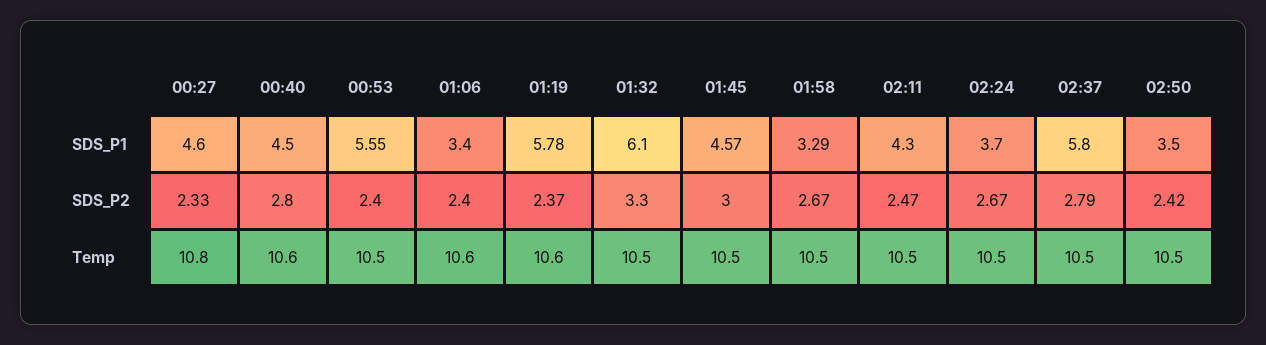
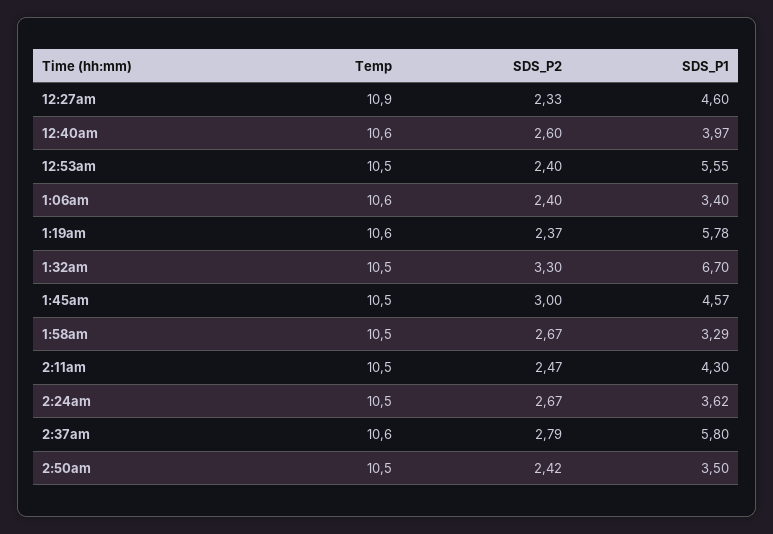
  {
    "00:27": {
      "SDS_P1": 4.6,
      "SDS_P2": 2.33,
-     "Temp": 10.8
+     "Temp": 10.9
    },
    "00:40": {
-     "SDS_P1": 4.5,
+     "SDS_P1": 3.97,
-     "SDS_P2": 2.8,
+     "SDS_P2": 2.6,
      "Temp": 10.6
    },
    "00:53": {
      "SDS_P1": 5.55,
      "SDS_P2": 2.4,
      "Temp": 10.5
    },
    "01:06": {
      "SDS_P1": 3.4,
      "SDS_P2": 2.4,
      "Temp": 10.6
    },
    "01:19": {
      "SDS_P1": 5.78,
      "SDS_P2": 2.37,
      "Temp": 10.6
    },
    "01:32": {
-     "SDS_P1": 6.1,
+     "SDS_P1": 6.7,
      "SDS_P2": 3.3,
      "Temp": 10.5
    },
    "01:45": {
      "SDS_P1": 4.57,
      "SDS_P2": 3,
      "Temp": 10.5
    },
    "01:58": {
      "SDS_P1": 3.29,
      "SDS_P2": 2.67,
      "Temp": 10.5
    },
    "02:11": {
      "SDS_P1": 4.3,
      "SDS_P2": 2.47,
      "Temp": 10.5
    },
    "02:24": {
-     "SDS_P1": 3.7,
+     "SDS_P1": 3.62,
      "SDS_P2": 2.67,
      "Temp": 10.5
    },
    "02:37": {
      "SDS_P1": 5.8,
      "SDS_P2": 2.79,
-     "Temp": 10.5
+     "Temp": 10.6
    },
    "02:50": {
      "SDS_P1": 3.5,
      "SDS_P2": 2.42,
      "Temp": 10.5
    }
  }

